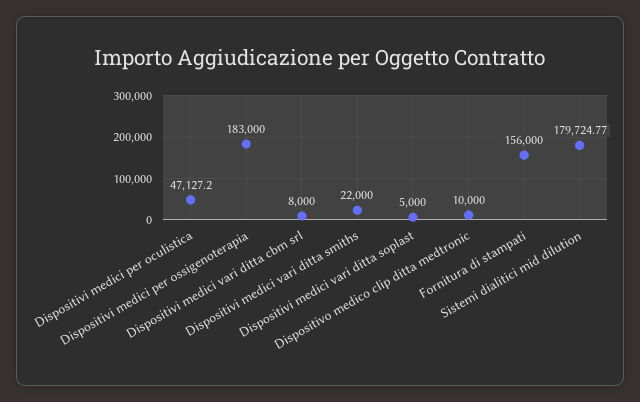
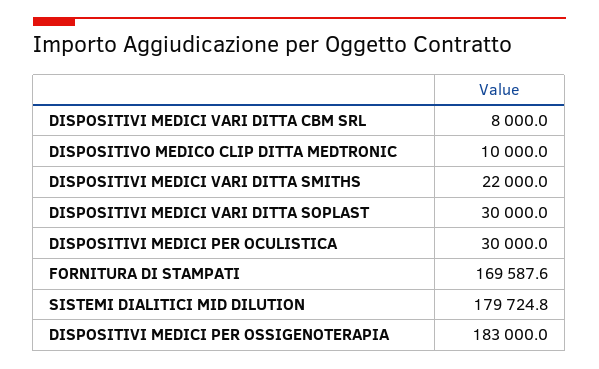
  {
-   "Dispositivi medici per oculistica": 47127.2,
+   "Dispositivi medici per oculistica": 30000,
    "Dispositivi medici per ossigenoterapia": 183000,
    "Dispositivi medici vari ditta cbm srl": 8000,
    "Dispositivi medici vari ditta smiths": 22000,
-   "Dispositivi medici vari ditta soplast": 5000,
+   "Dispositivi medici vari ditta soplast": 30000,
    "Dispositivo medico clip ditta medtronic": 10000,
-   "Fornitura di stampati": 156000,
+   "Fornitura di stampati": 169587.6,
    "Sistemi dialitici mid dilution": 179724.77
  }

